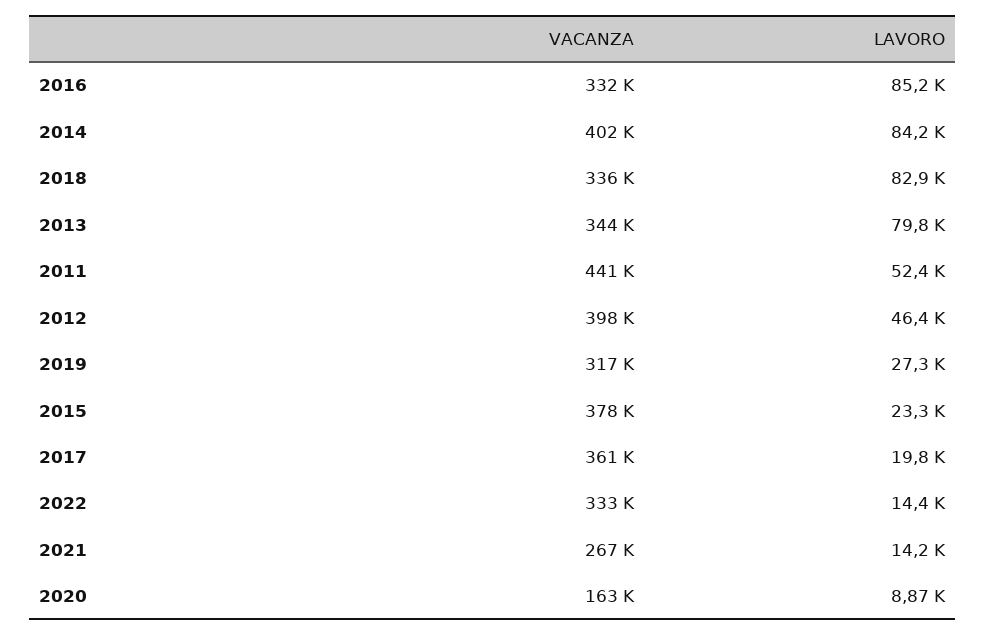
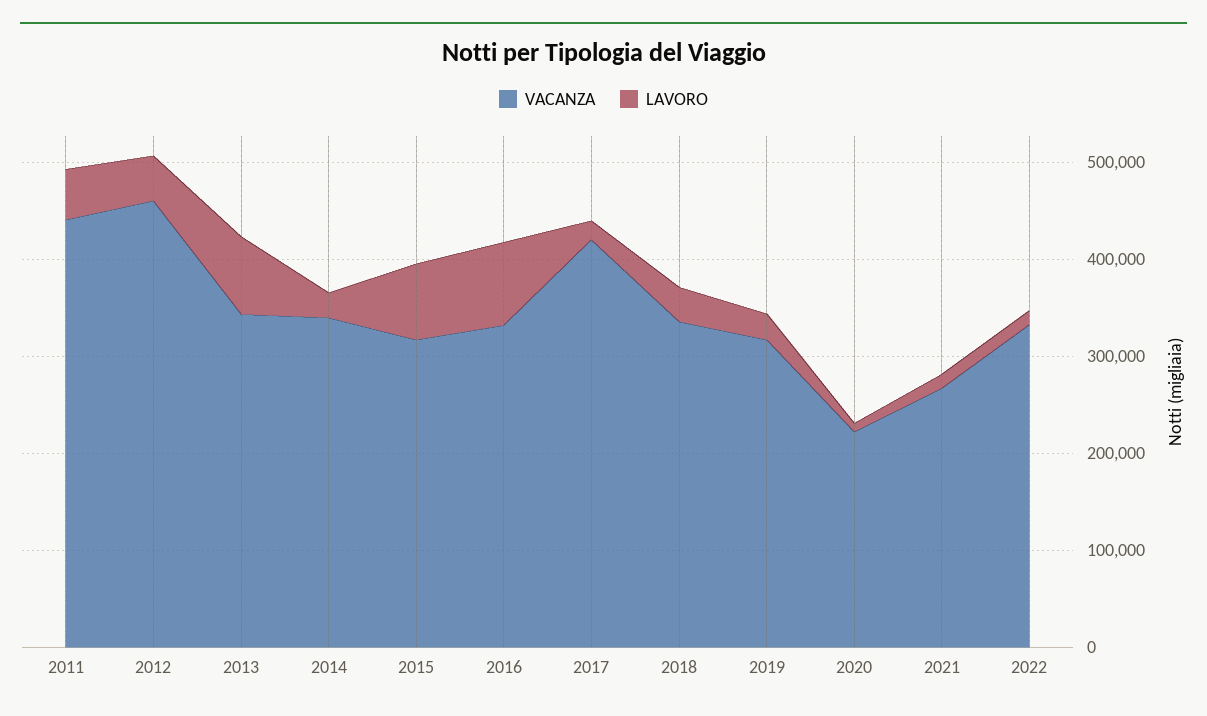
  {
    "VACANZA": {
      "2016": 332000,
-     "2014": 402000,
+     "2014": 340000,
      "2018": 336000,
      "2013": 344000,
      "2011": 441000,
-     "2012": 398000,
+     "2012": 460000,
      "2019": 317000,
-     "2015": 378000,
+     "2015": 320000,
-     "2017": 361000,
+     "2017": 420000,
      "2022": 333000,
      "2021": 267000,
-     "2020": 163000
+     "2020": 220000
    },
    "LAVORO": {
      "2016": 85200,
-     "2014": 84200,
+     "2014": 20000,
-     "2018": 82900,
+     "2018": 40000,
      "2013": 79800,
      "2011": 52400,
      "2012": 46400,
      "2019": 27300,
-     "2015": 23300,
+     "2015": 80000,
      "2017": 19800,
      "2022": 14400,
      "2021": 14200,
      "2020": 8870
    }
  }

